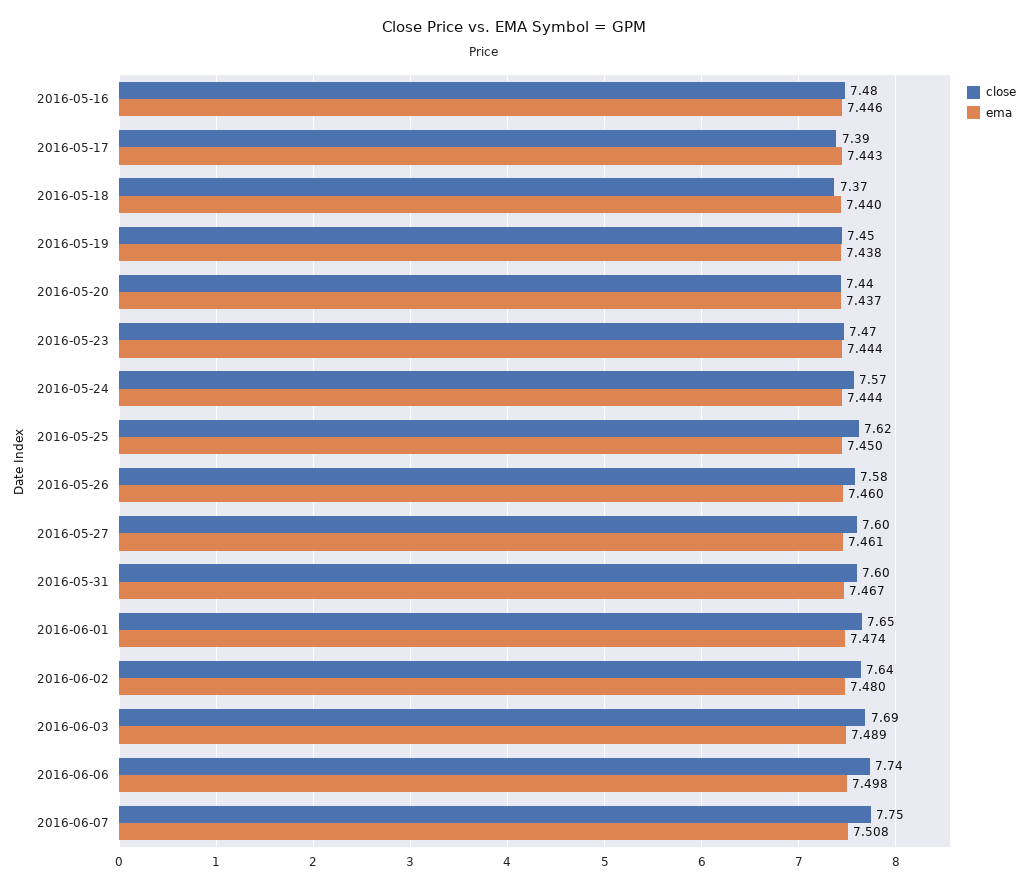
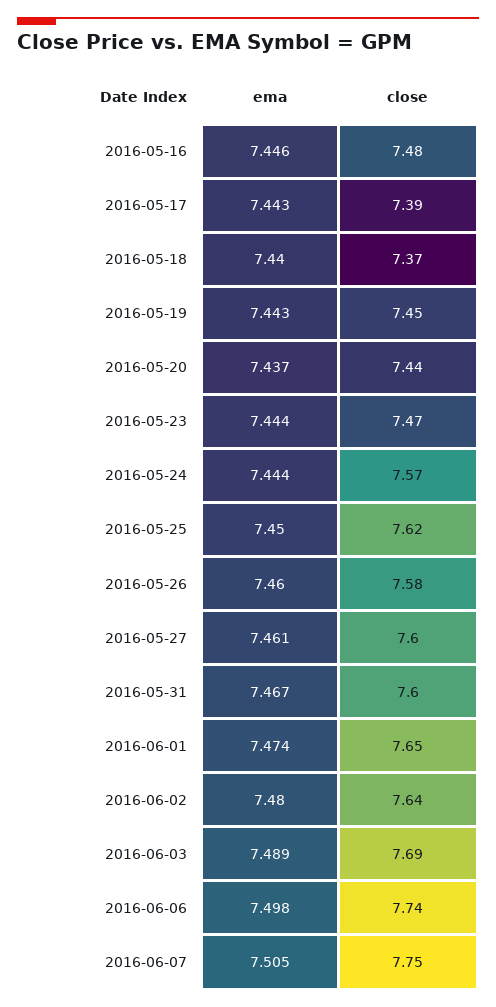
  {
    "close": {
      "2016-05-16": 7.48,
      "2016-05-17": 7.39,
      "2016-05-18": 7.37,
      "2016-05-19": 7.45,
      "2016-05-20": 7.44,
      "2016-05-23": 7.47,
      "2016-05-24": 7.57,
      "2016-05-25": 7.62,
      "2016-05-26": 7.58,
      "2016-05-27": 7.6,
      "2016-05-31": 7.6,
      "2016-06-01": 7.65,
      "2016-06-02": 7.64,
      "2016-06-03": 7.69,
      "2016-06-06": 7.74,
      "2016-06-07": 7.75
    },
    "ema": {
      "2016-05-16": 7.446,
      "2016-05-17": 7.443,
      "2016-05-18": 7.44,
-     "2016-05-19": 7.438,
+     "2016-05-19": 7.443,
      "2016-05-20": 7.437,
      "2016-05-23": 7.444,
      "2016-05-24": 7.444,
      "2016-05-25": 7.45,
      "2016-05-26": 7.46,
      "2016-05-27": 7.461,
      "2016-05-31": 7.467,
      "2016-06-01": 7.474,
      "2016-06-02": 7.48,
      "2016-06-03": 7.489,
      "2016-06-06": 7.498,
-     "2016-06-07": 7.508
+     "2016-06-07": 7.505
    }
  }

